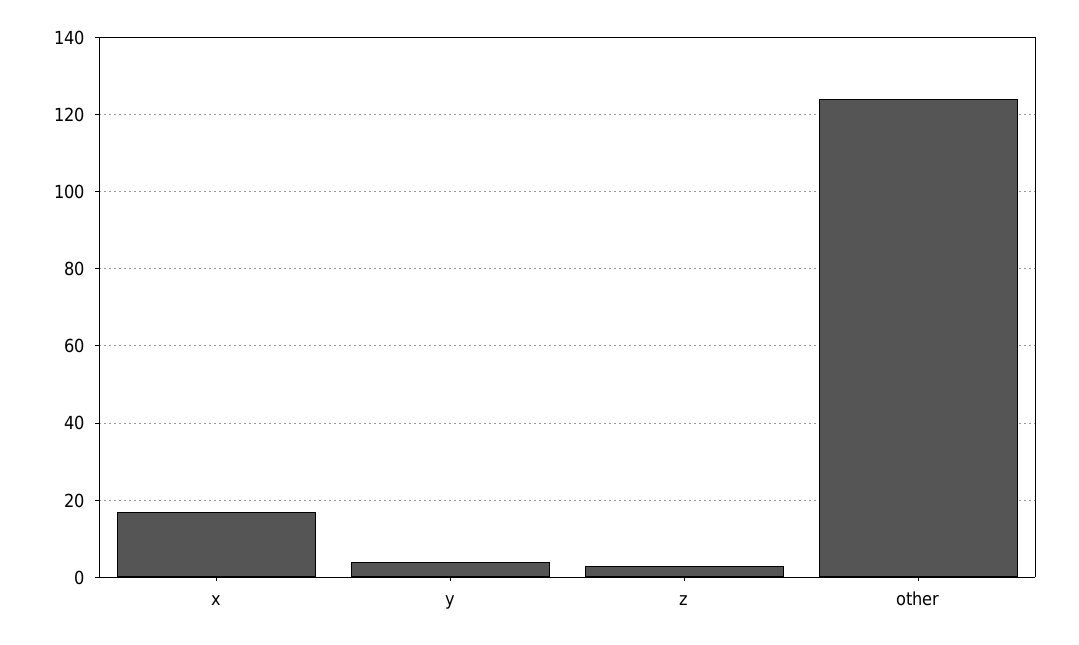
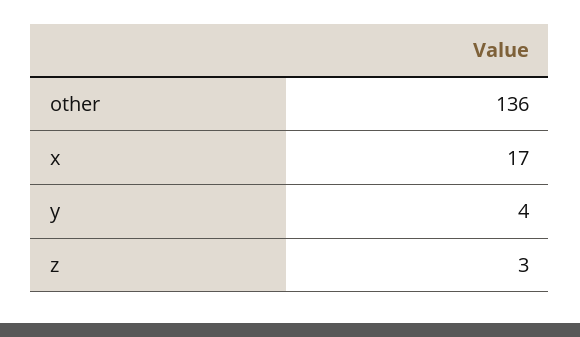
  {
    "x": 17,
    "y": 4,
    "z": 3,
-   "other": 125
+   "other": 136
  }

